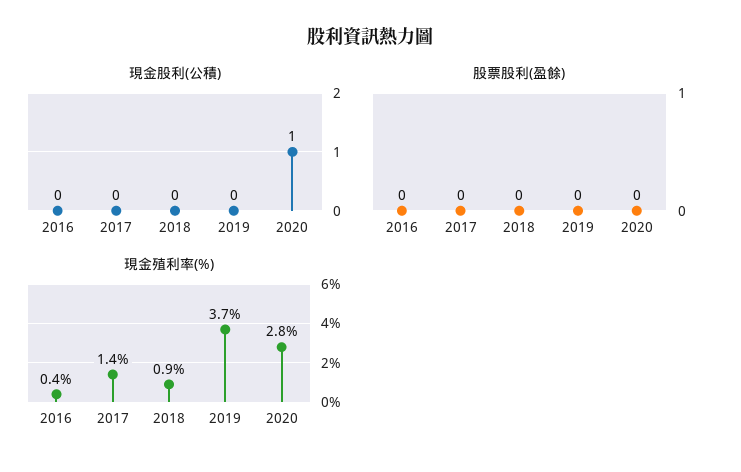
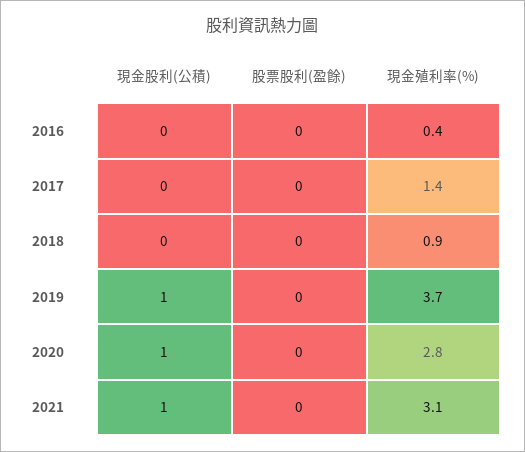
  {
    "現金股利(公積)": {
      "2016": 0,
      "2017": 0,
      "2018": 0,
-     "2019": 0,
+     "2019": 1,
-     "2020": 1
+     "2020": 1,
+     "2021": 1
    },
    "股票股利(盈餘)": {
      "2016": 0,
      "2017": 0,
      "2018": 0,
      "2019": 0,
-     "2020": 0
+     "2020": 0,
+     "2021": 0
    },
    "現金殖利率(%)": {
      "2016": 0.4,
      "2017": 1.4,
      "2018": 0.9,
      "2019": 3.7,
-     "2020": 2.8
+     "2020": 2.8,
+     "2021": 3.1
    }
  }

